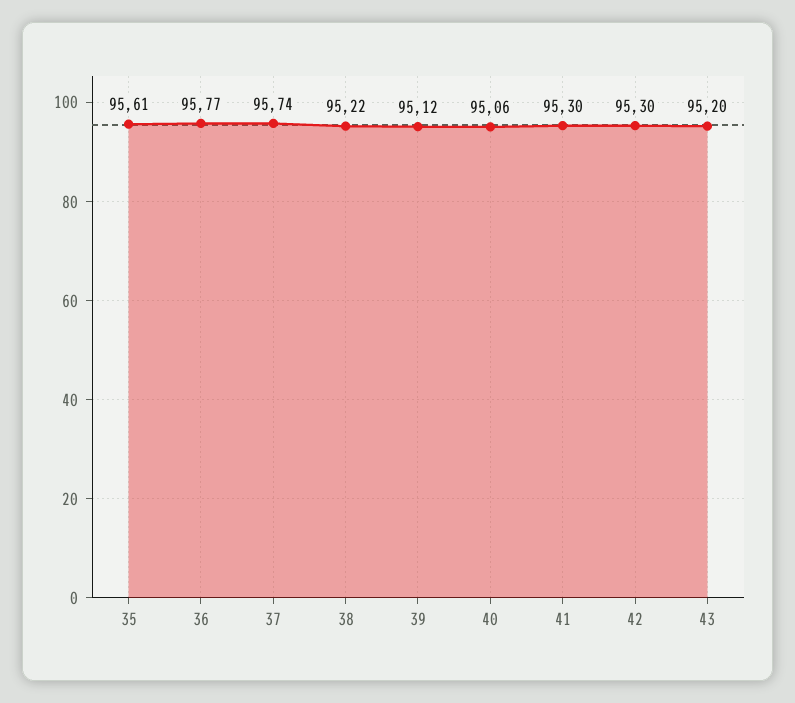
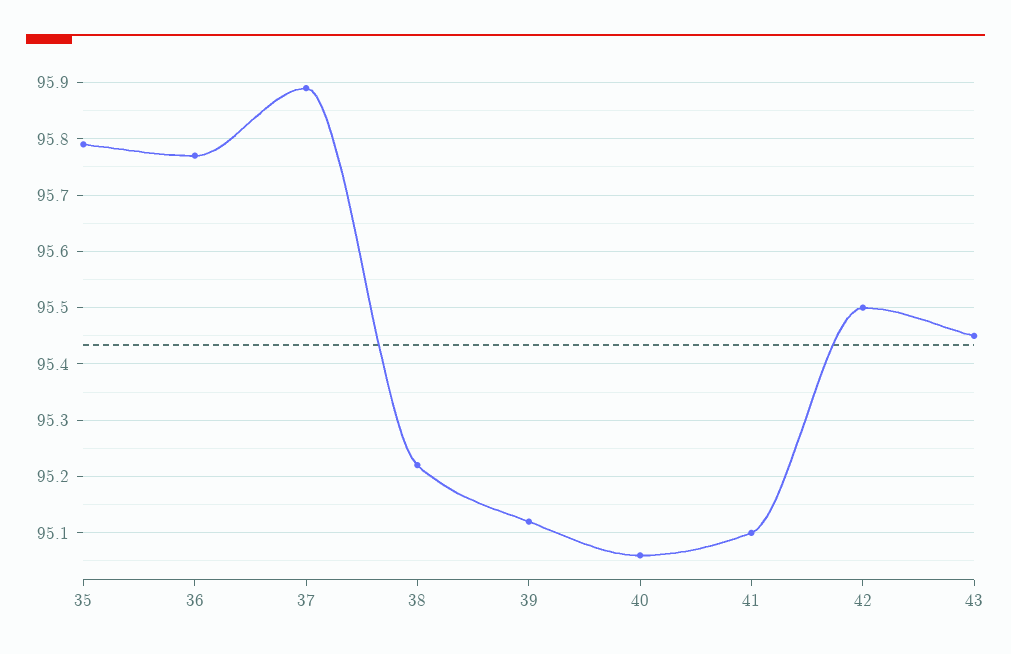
  {
-   "35": 95.61,
+   "35": 95.8,
    "36": 95.77,
-   "37": 95.74,
+   "37": 95.9,
    "38": 95.22,
    "39": 95.12,
    "40": 95.06,
-   "41": 95.3,
+   "41": 95.1,
-   "42": 95.3,
+   "42": 95.5,
-   "43": 95.2
+   "43": 95.45
  }

